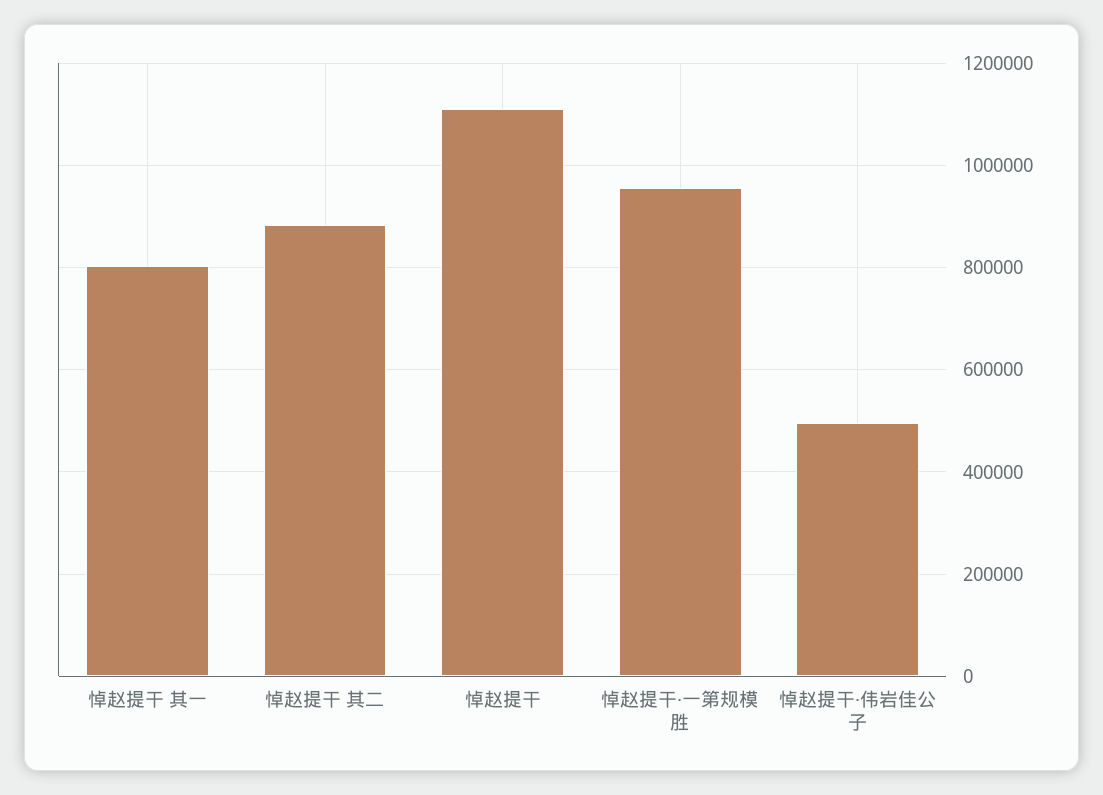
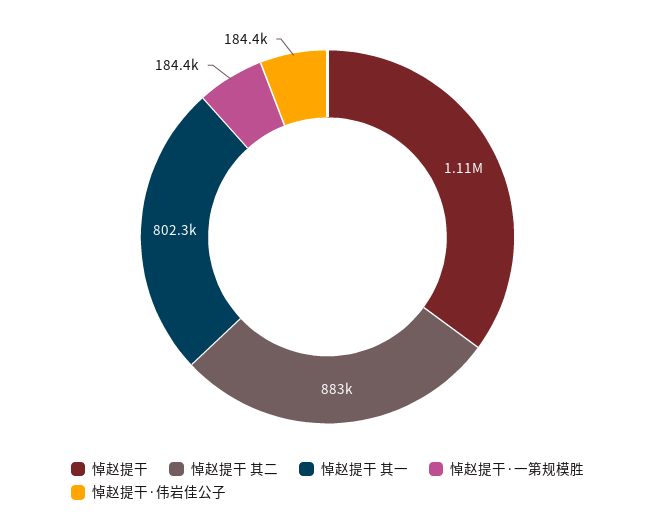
  {
    "悼赵提干 其一": 802300,
    "悼赵提干 其二": 883000,
    "悼赵提干": 1110000,
-   "悼赵提干·一第规模胜": 960000,
+   "悼赵提干·一第规模胜": 184400,
-   "悼赵提干·伟岩佳公子": 500000
+   "悼赵提干·伟岩佳公子": 184400
  }

